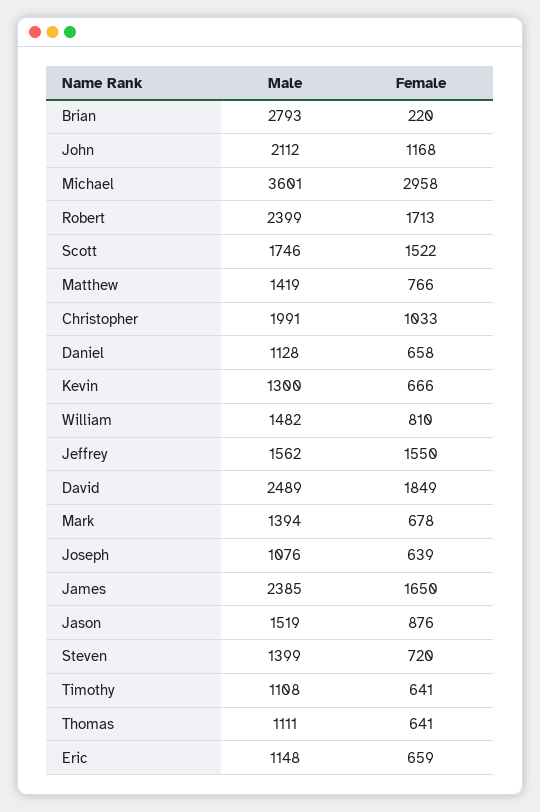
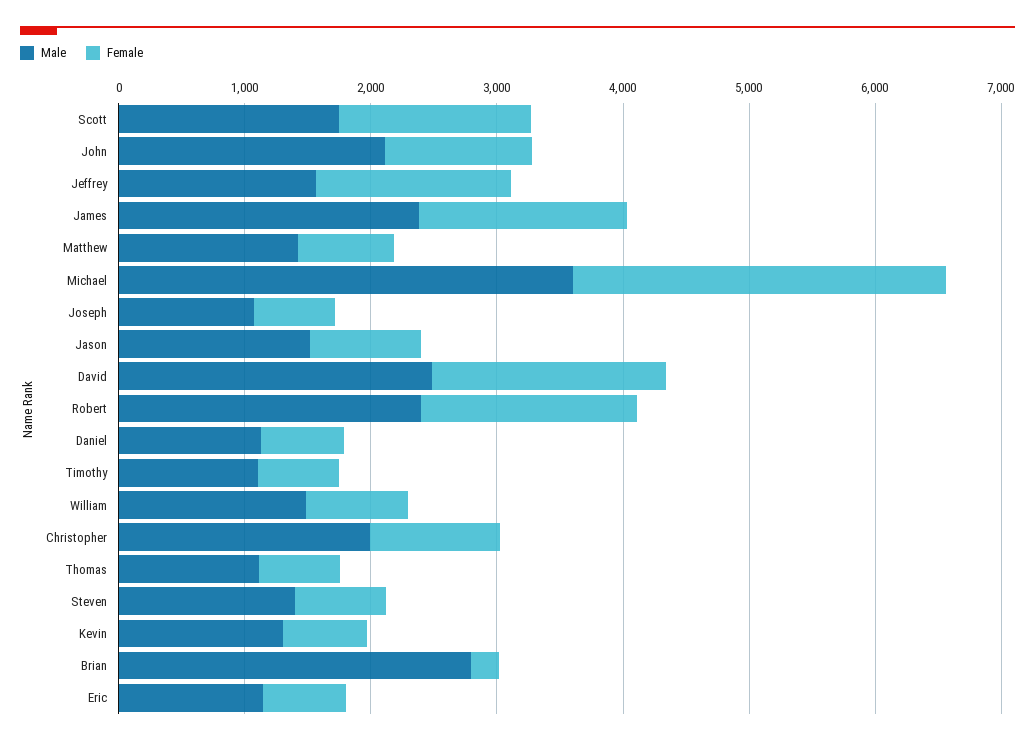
  {
    "Male": {
      "Brian": 2793,
      "John": 2112,
      "Michael": 3601,
      "Robert": 2399,
      "Scott": 1746,
      "Matthew": 1419,
      "Christopher": 1991,
      "Daniel": 1128,
      "Kevin": 1300,
      "William": 1482,
      "Jeffrey": 1562,
      "David": 2489,
-     "Mark": 1394,
      "Joseph": 1076,
      "James": 2385,
      "Jason": 1519,
      "Steven": 1399,
      "Timothy": 1108,
      "Thomas": 1111,
      "Eric": 1148
    },
    "Female": {
      "Brian": 220,
      "John": 1168,
      "Michael": 2958,
      "Robert": 1713,
      "Scott": 1522,
      "Matthew": 766,
      "Christopher": 1033,
      "Daniel": 658,
      "Kevin": 666,
      "William": 810,
      "Jeffrey": 1550,
      "David": 1849,
-     "Mark": 678,
      "Joseph": 639,
      "James": 1650,
      "Jason": 876,
      "Steven": 720,
      "Timothy": 641,
      "Thomas": 641,
      "Eric": 659
    }
  }

